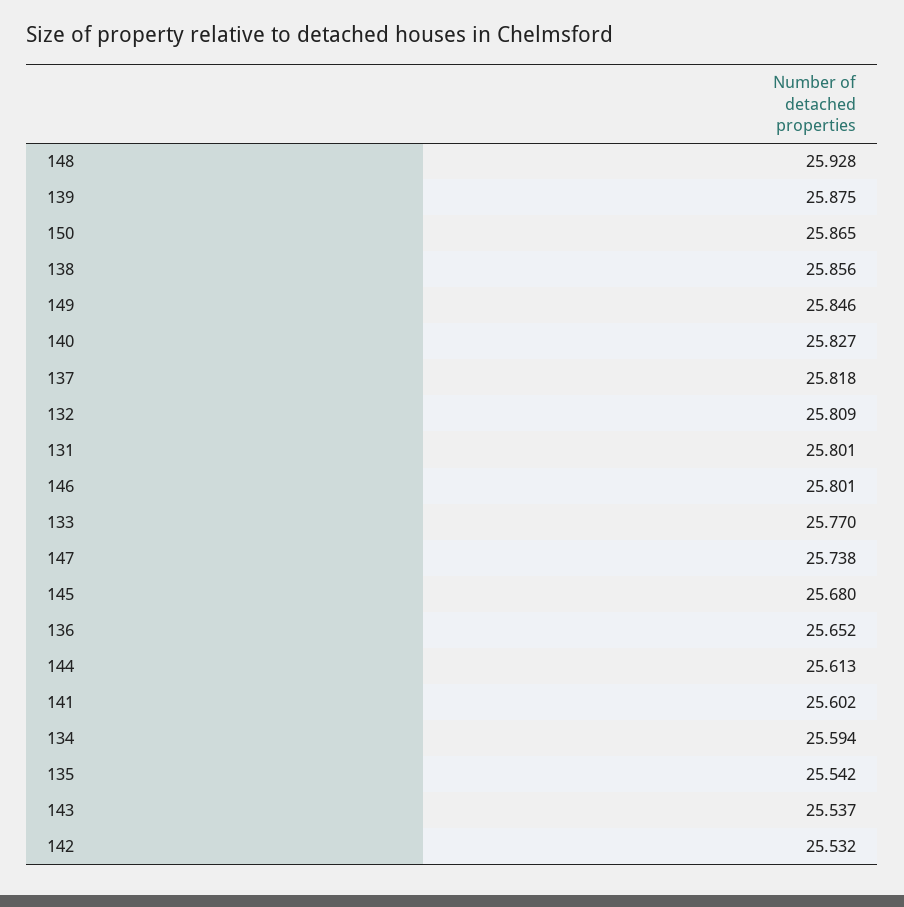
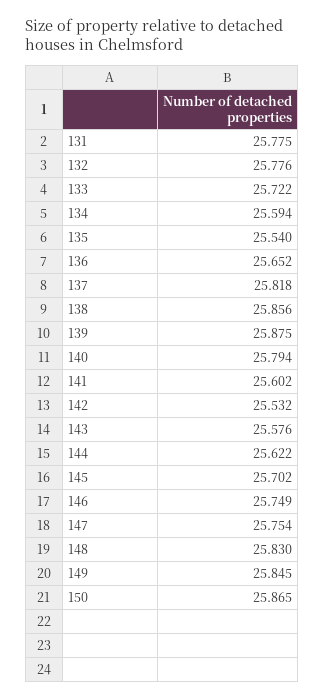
  {
-   "148": 25.928,
+   "148": 25.83,
    "139": 25.875,
    "150": 25.865,
    "138": 25.856,
-   "149": 25.846,
+   "149": 25.845,
-   "140": 25.827,
+   "140": 25.794,
    "137": 25.818,
-   "132": 25.809,
+   "132": 25.776,
-   "131": 25.801,
+   "131": 25.775,
-   "146": 25.801,
+   "146": 25.749,
-   "133": 25.77,
+   "133": 25.722,
-   "147": 25.738,
+   "147": 25.754,
-   "145": 25.68,
+   "145": 25.702,
    "136": 25.652,
-   "144": 25.613,
+   "144": 25.622,
    "141": 25.602,
    "134": 25.594,
-   "135": 25.542,
+   "135": 25.54,
-   "143": 25.537,
+   "143": 25.576,
    "142": 25.532
  }

